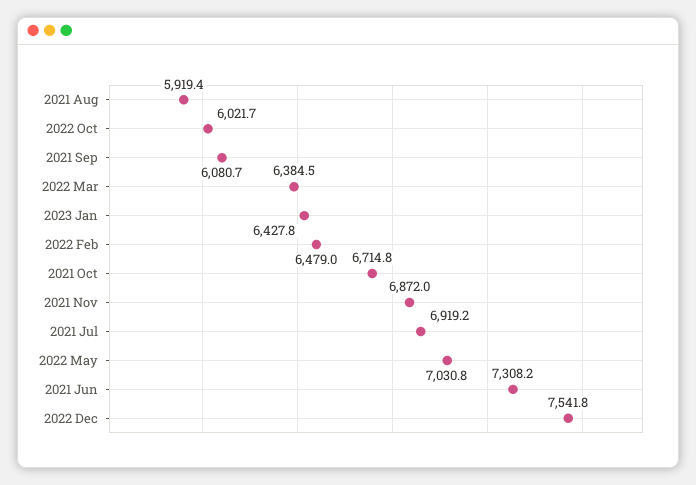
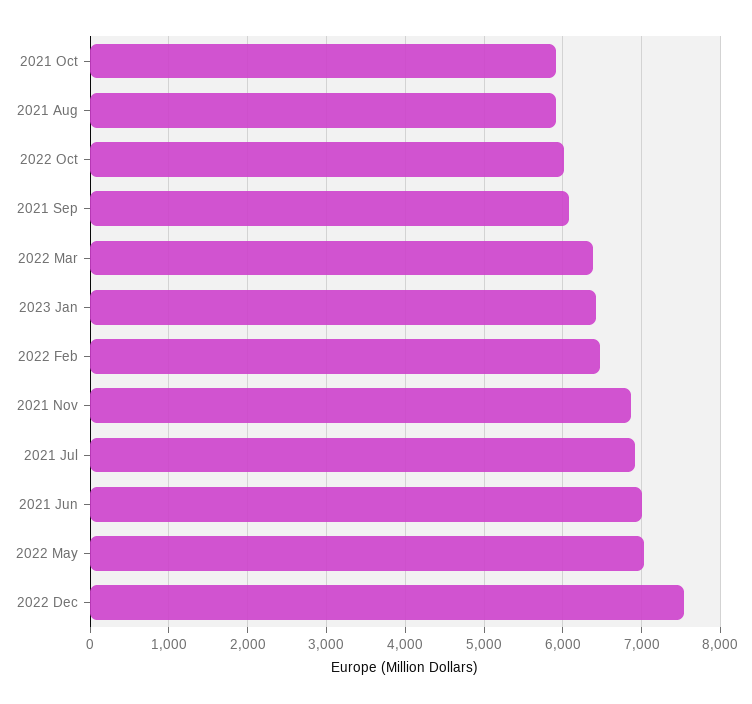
  {
    "2021 Aug": 5919.4,
    "2022 Oct": 6021.7,
    "2021 Sep": 6080.7,
    "2022 Mar": 6384.5,
    "2023 Jan": 6427.8,
    "2022 Feb": 6479,
-   "2021 Oct": 6714.8,
+   "2021 Oct": 5900,
    "2021 Nov": 6872,
    "2021 Jul": 6919.2,
    "2022 May": 7030.8,
-   "2021 Jun": 7308.2,
+   "2021 Jun": 7000,
    "2022 Dec": 7541.8
  }

